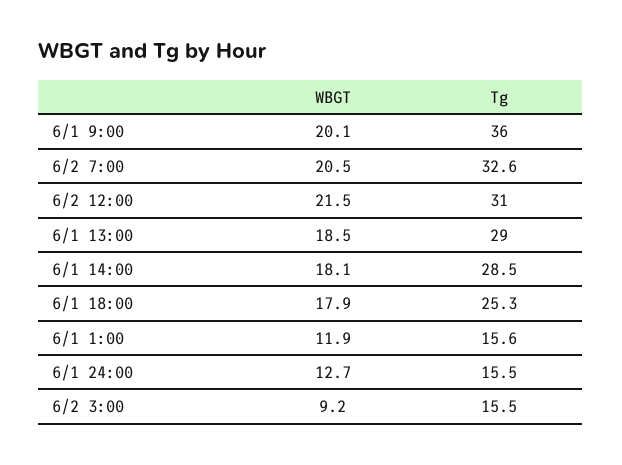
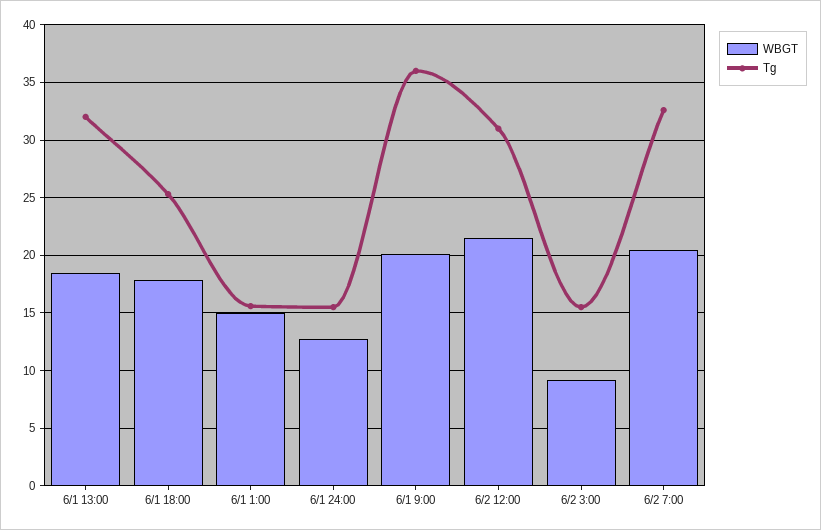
  {
    "WBGT": {
      "6/1 9:00": 20.1,
      "6/2 7:00": 20.5,
      "6/2 12:00": 21.5,
      "6/1 13:00": 18.5,
-     "6/1 14:00": 18.1,
      "6/1 18:00": 17.9,
-     "6/1 1:00": 11.9,
+     "6/1 1:00": 15,
      "6/1 24:00": 12.7,
      "6/2 3:00": 9.2
    },
    "Tg": {
      "6/1 9:00": 36,
      "6/2 7:00": 32.6,
      "6/2 12:00": 31,
-     "6/1 13:00": 29,
+     "6/1 13:00": 32,
-     "6/1 14:00": 28.5,
      "6/1 18:00": 25.3,
      "6/1 1:00": 15.6,
      "6/1 24:00": 15.5,
      "6/2 3:00": 15.5
    }
  }

